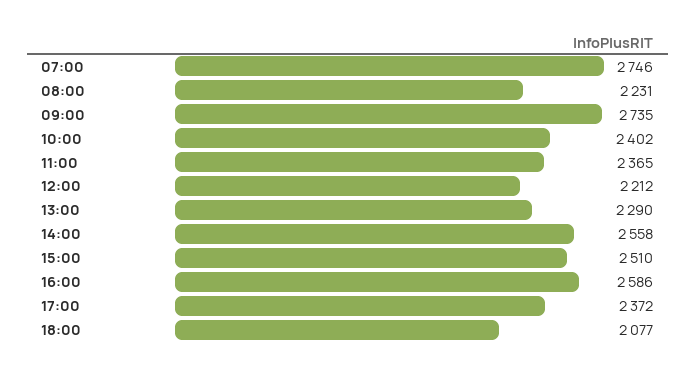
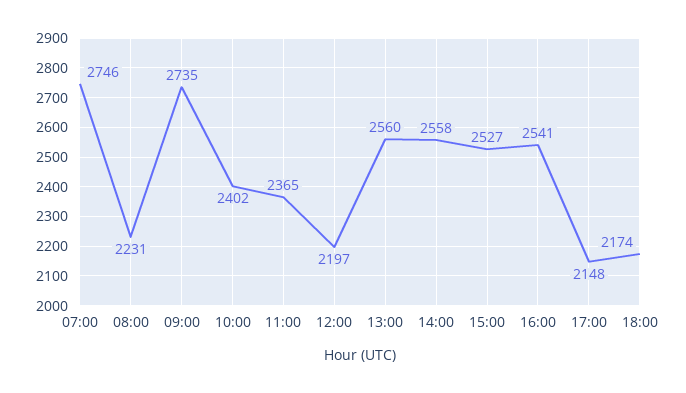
  {
    "07:00": 2746,
    "08:00": 2231,
    "09:00": 2735,
    "10:00": 2402,
    "11:00": 2365,
-   "12:00": 2212,
+   "12:00": 2197,
-   "13:00": 2290,
+   "13:00": 2560,
    "14:00": 2558,
-   "15:00": 2510,
+   "15:00": 2527,
-   "16:00": 2586,
+   "16:00": 2541,
-   "17:00": 2372,
+   "17:00": 2148,
-   "18:00": 2077
+   "18:00": 2174
  }

